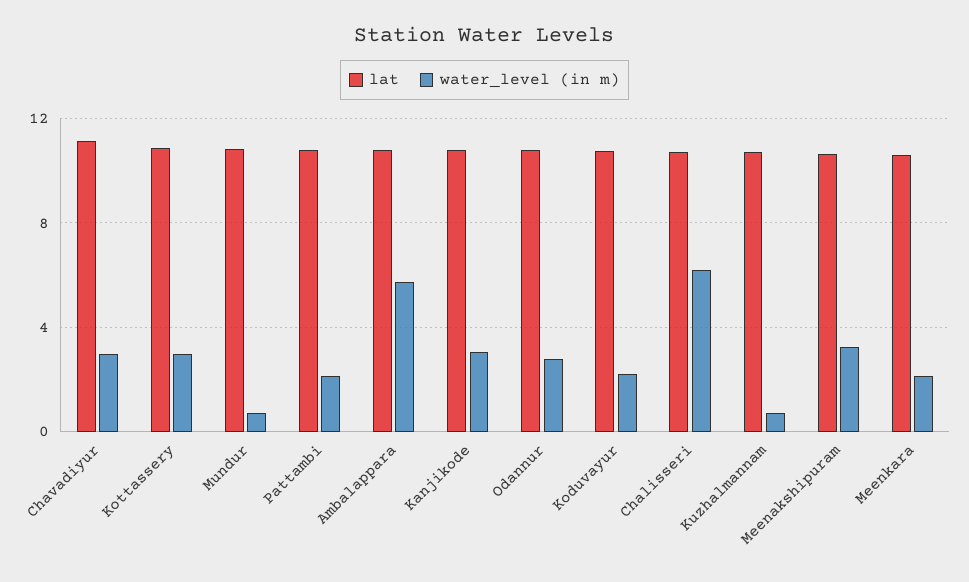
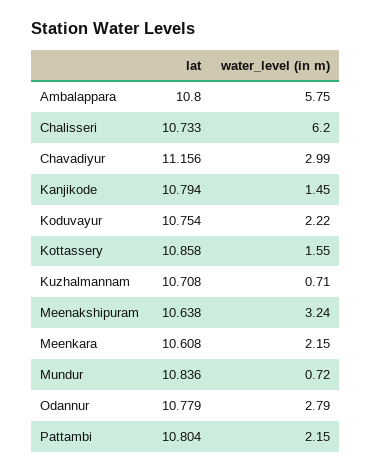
  {
    "lat": {
      "Chavadiyur": 11.156,
      "Kottassery": 10.858,
      "Mundur": 10.836,
      "Pattambi": 10.804,
      "Ambalappara": 10.8,
      "Kanjikode": 10.794,
      "Odannur": 10.779,
      "Koduvayur": 10.754,
      "Chalisseri": 10.733,
      "Kuzhalmannam": 10.708,
      "Meenakshipuram": 10.638,
      "Meenkara": 10.608
    },
    "water_level (in m)": {
      "Chavadiyur": 2.99,
-     "Kottassery": 3,
+     "Kottassery": 1.55,
      "Mundur": 0.72,
      "Pattambi": 2.15,
      "Ambalappara": 5.75,
-     "Kanjikode": 3,
+     "Kanjikode": 1.45,
      "Odannur": 2.79,
      "Koduvayur": 2.22,
      "Chalisseri": 6.2,
      "Kuzhalmannam": 0.71,
      "Meenakshipuram": 3.24,
      "Meenkara": 2.15
    }
  }

